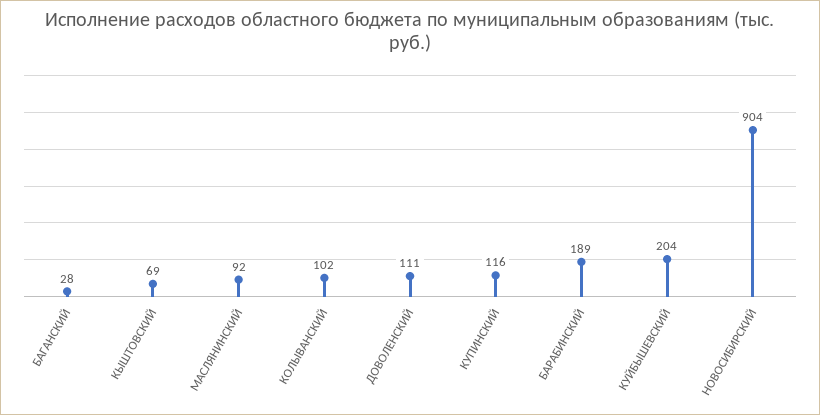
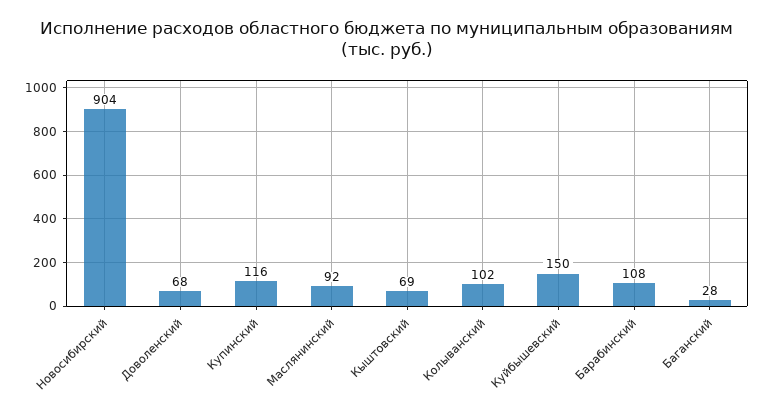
  {
    "БАГАНСКИЙ": 28,
    "КЫШТОВСКИЙ": 69,
    "МАСЛЯНИНСКИЙ": 92,
    "КОЛЫВАНСКИЙ": 102,
-   "ДОВОЛЕНСКИЙ": 111,
+   "ДОВОЛЕНСКИЙ": 68,
    "КУПИНСКИЙ": 116,
-   "БАРАБИНСКИЙ": 189,
+   "БАРАБИНСКИЙ": 108,
-   "КУЙБЫШЕВСКИЙ": 204,
+   "КУЙБЫШЕВСКИЙ": 150,
    "НОВОСИБИРСКИЙ": 904
  }

